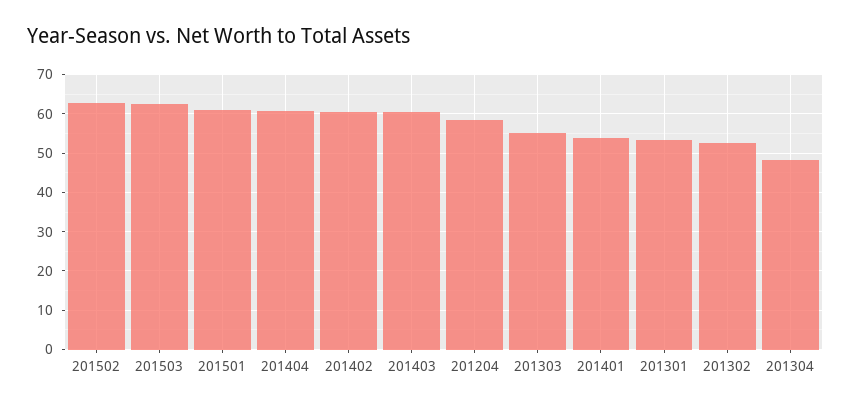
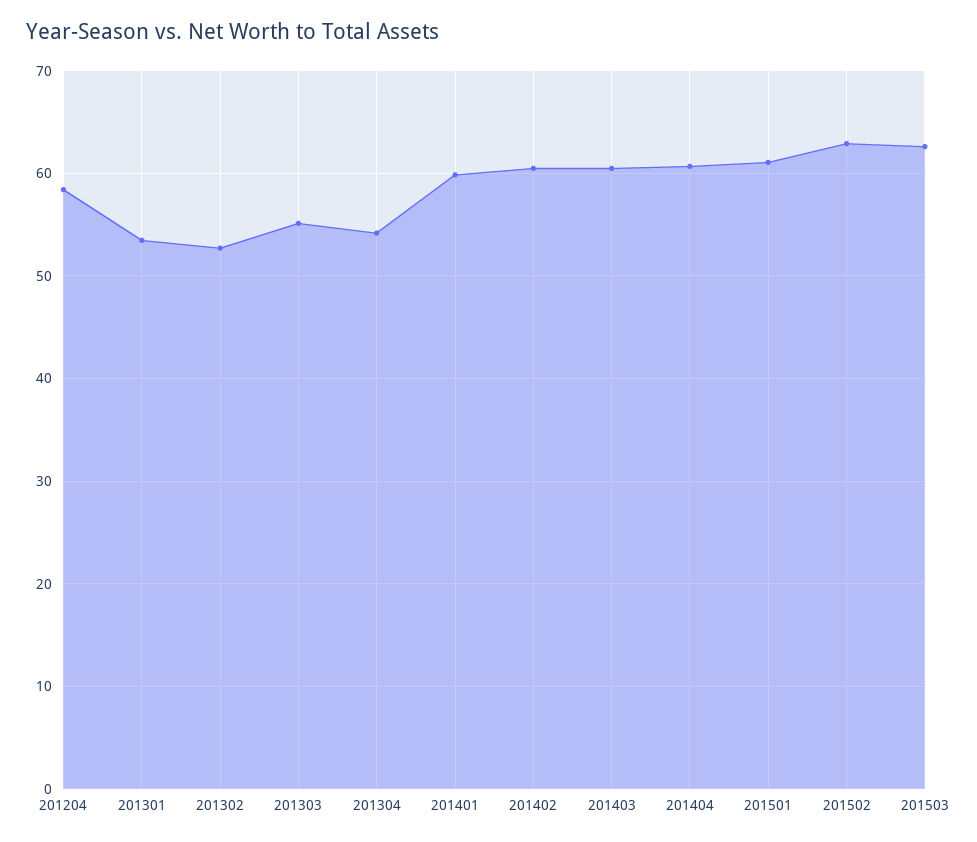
  {
    "201502": 63,
    "201503": 63,
    "201501": 61,
    "201404": 61,
    "201402": 60,
    "201403": 60,
    "201204": 58,
    "201303": 55,
-   "201401": 54,
+   "201401": 60,
    "201301": 53,
    "201302": 53,
-   "201304": 48
+   "201304": 54
  }

